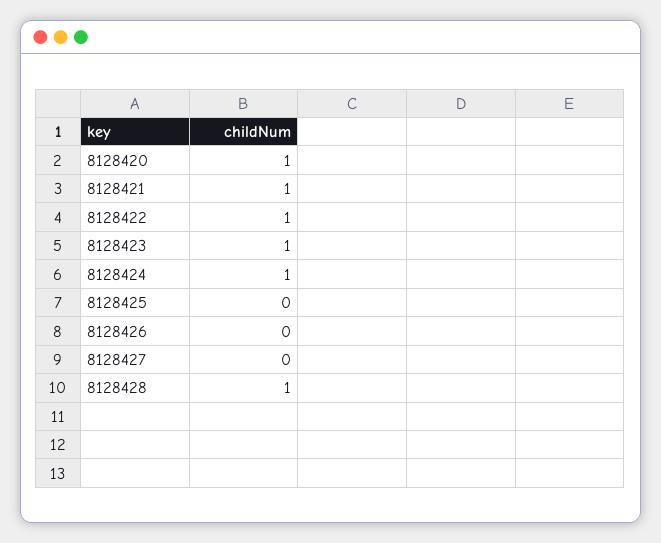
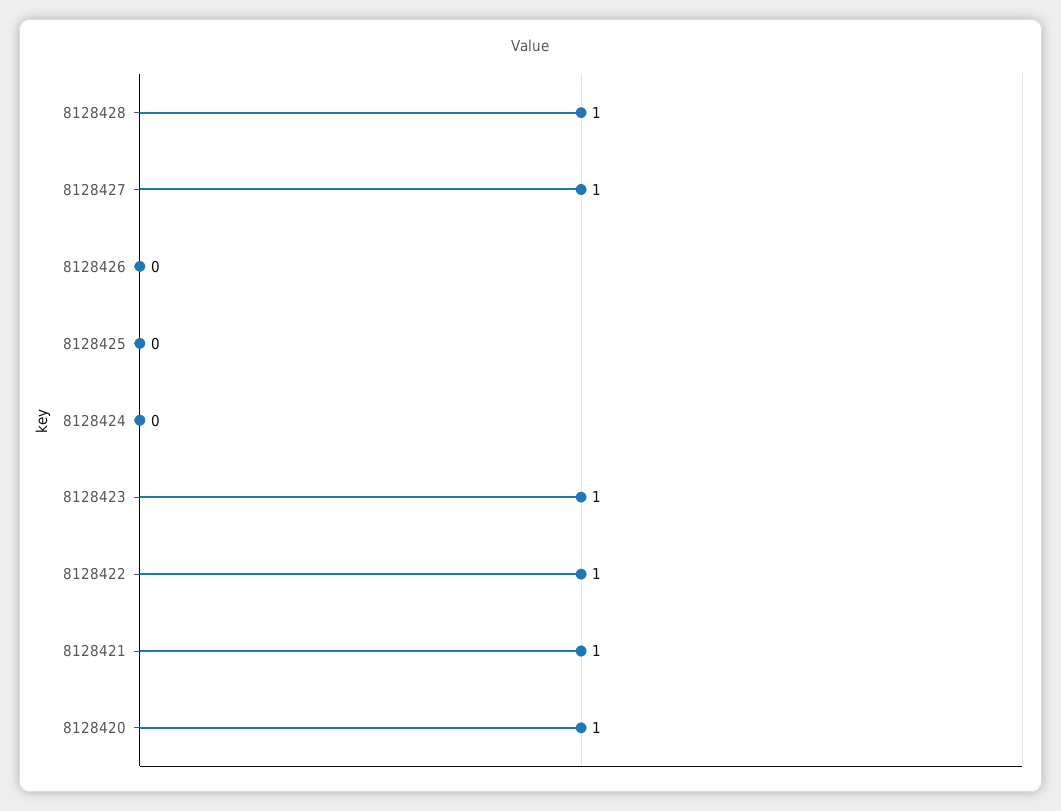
  {
    "8128420": 1,
    "8128421": 1,
    "8128422": 1,
    "8128423": 1,
-   "8128424": 1,
+   "8128424": 0,
    "8128425": 0,
    "8128426": 0,
-   "8128427": 0,
+   "8128427": 1,
    "8128428": 1
  }

